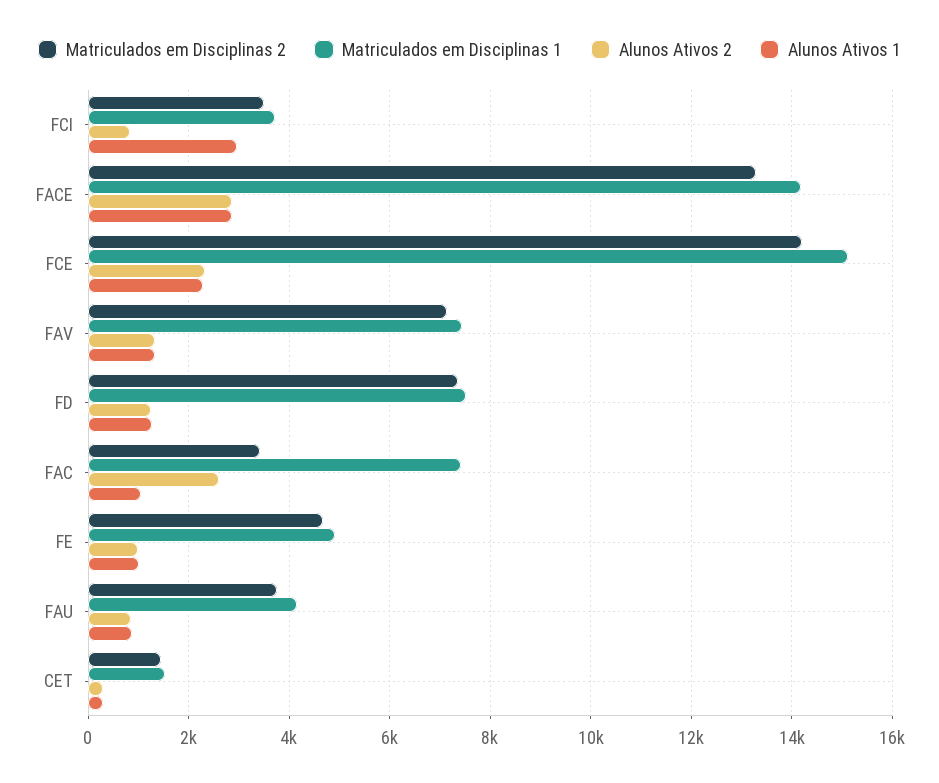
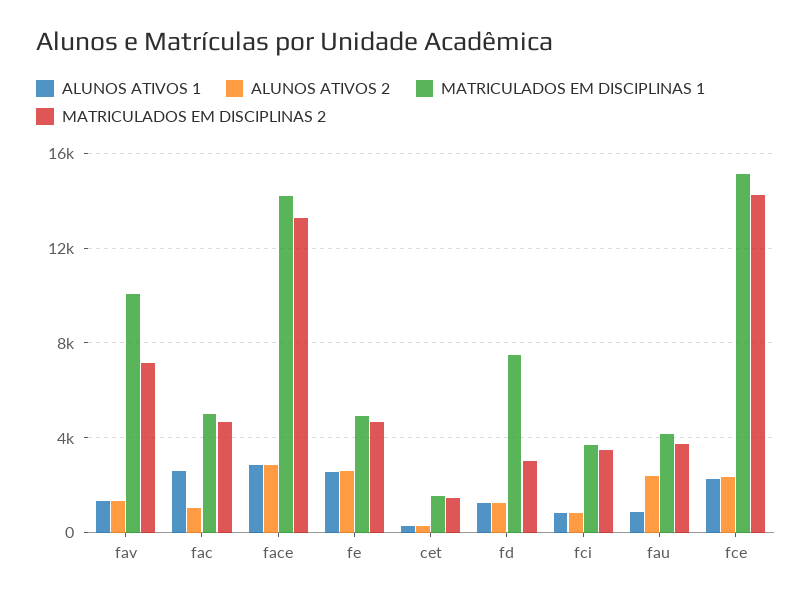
  {
    "Matriculados em Disciplinas 2": {
      "FCI": 3600,
      "FACE": 13200,
      "FCE": 14200,
      "FAV": 7200,
-     "FD": 7400,
+     "FD": 3000,
-     "FAC": 3400,
+     "FAC": 4500,
      "FE": 4600,
      "FAU": 3800,
      "CET": 1400
    },
    "Matriculados em Disciplinas 1": {
      "FCI": 3800,
      "FACE": 14200,
      "FCE": 15200,
-     "FAV": 7400,
+     "FAV": 10000,
      "FD": 7600,
-     "FAC": 7400,
+     "FAC": 5000,
      "FE": 5000,
      "FAU": 4200,
      "CET": 1600
    },
    "Alunos Ativos 2": {
      "FCI": 800,
      "FACE": 2800,
      "FCE": 2400,
      "FAV": 1400,
      "FD": 1200,
-     "FAC": 2600,
+     "FAC": 1000,
-     "FE": 1000,
+     "FE": 2500,
-     "FAU": 800,
+     "FAU": 2500,
      "CET": 200
    },
    "Alunos Ativos 1": {
-     "FCI": 3000,
+     "FCI": 1000,
      "FACE": 2800,
      "FCE": 2200,
      "FAV": 1400,
      "FD": 1200,
-     "FAC": 1000,
+     "FAC": 2500,
-     "FE": 1000,
+     "FE": 2500,
      "FAU": 800,
      "CET": 200
    }
  }

